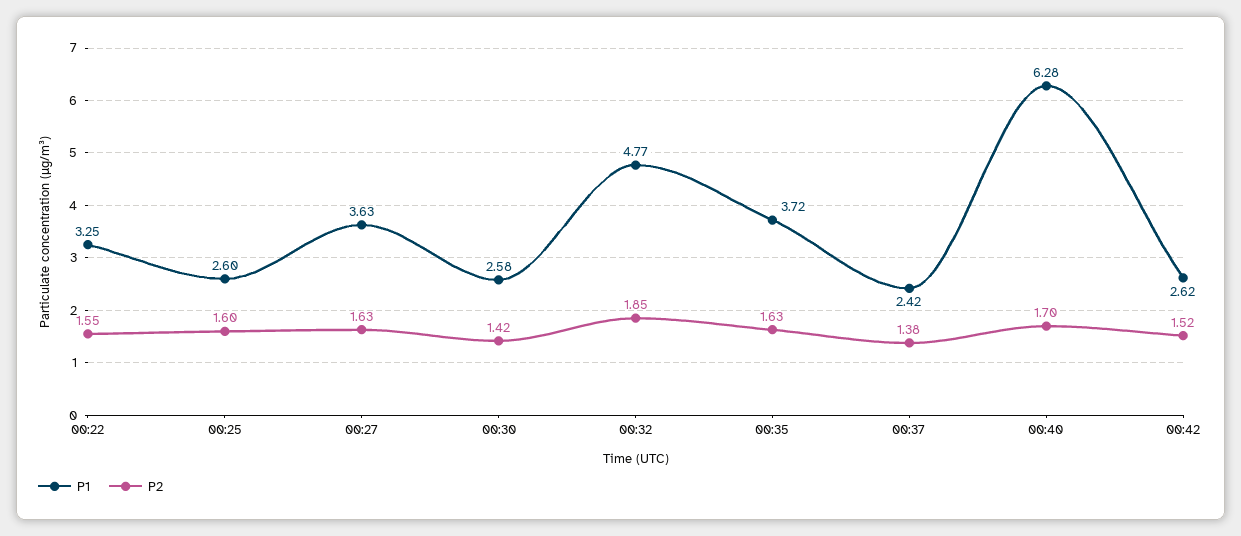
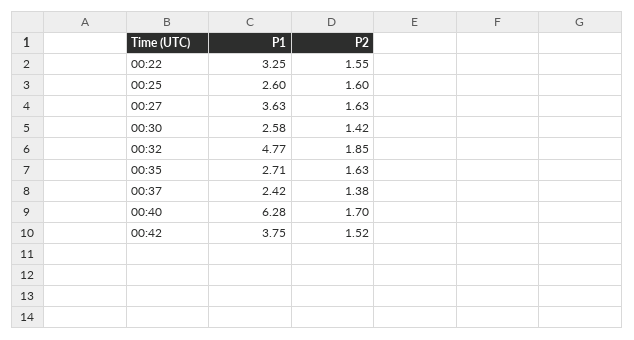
  {
    "P1": {
      "00:22": 3.25,
      "00:25": 2.6,
      "00:27": 3.63,
      "00:30": 2.58,
      "00:32": 4.77,
-     "00:35": 3.72,
+     "00:35": 2.71,
      "00:37": 2.42,
      "00:40": 6.28,
-     "00:42": 2.62
+     "00:42": 3.75
    },
    "P2": {
      "00:22": 1.55,
      "00:25": 1.6,
      "00:27": 1.63,
      "00:30": 1.42,
      "00:32": 1.85,
      "00:35": 1.63,
      "00:37": 1.38,
      "00:40": 1.7,
      "00:42": 1.52
    }
  }

